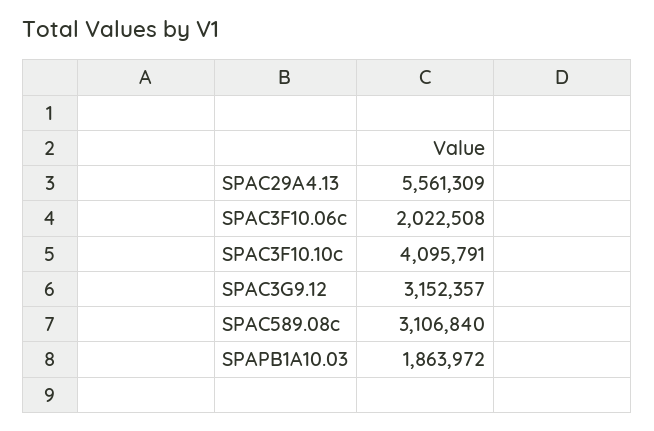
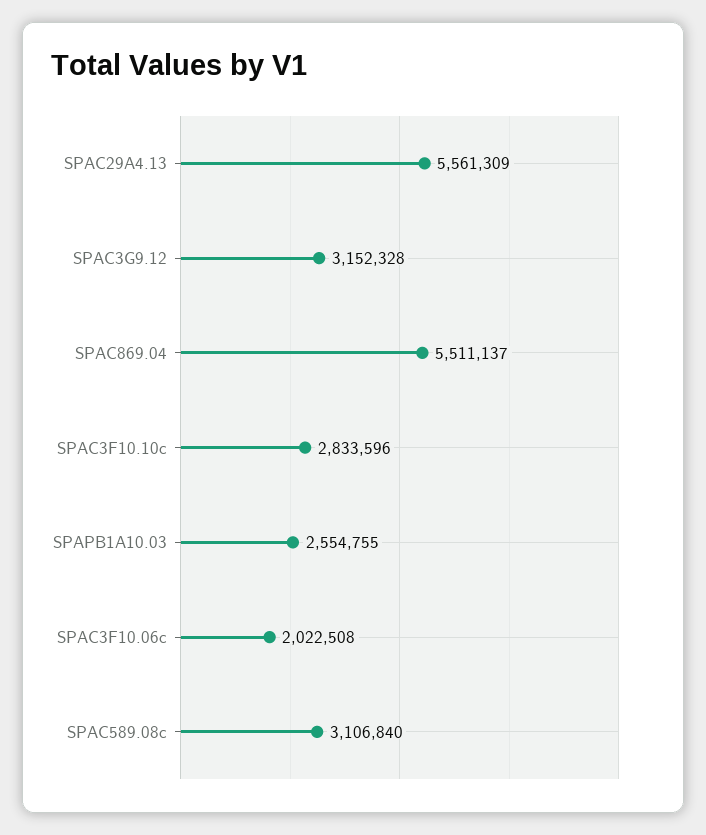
  {
    "SPAC29A4.13": 5561309,
    "SPAC3F10.06c": 2022508,
-   "SPAC3F10.10c": 4095791,
+   "SPAC3F10.10c": 2833596,
-   "SPAC3G9.12": 3152357,
+   "SPAC3G9.12": 3152328,
    "SPAC589.08c": 3106840,
-   "SPAPB1A10.03": 1863972
+   "SPAPB1A10.03": 2554755,
+   "SPAC869.04": 5511137
  }

